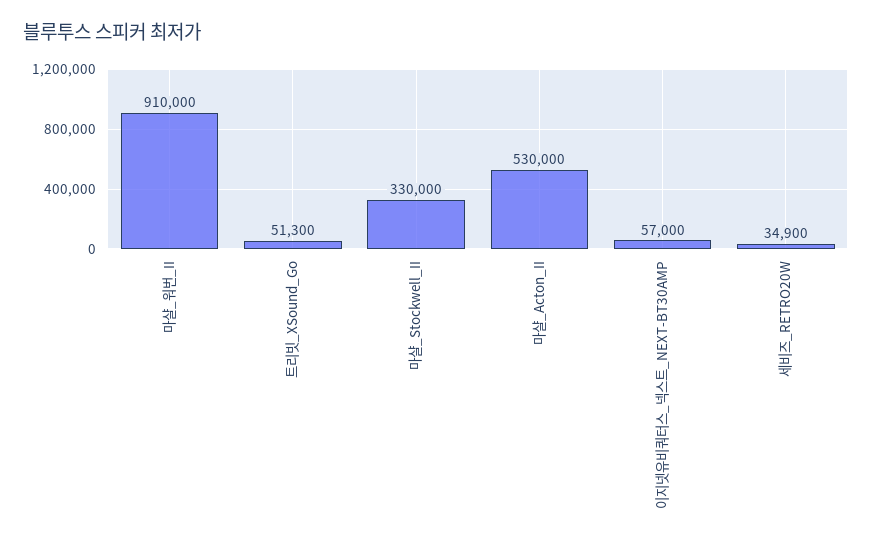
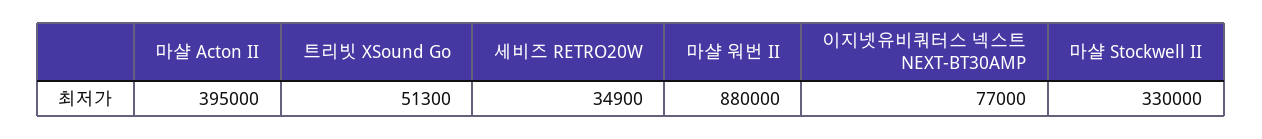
  {
-   "마샬_워번_II": 910000,
+   "마샬_워번_II": 880000,
    "트리빗_XSound_Go": 51300,
    "마샬_Stockwell_II": 330000,
-   "마샬_Acton_II": 530000,
+   "마샬_Acton_II": 395000,
-   "이지넷유비쿼터스_넥스트_NEXT-BT30AMP": 57000,
+   "이지넷유비쿼터스_넥스트_NEXT-BT30AMP": 77000,
    "세비즈_RETRO20W": 34900
  }

